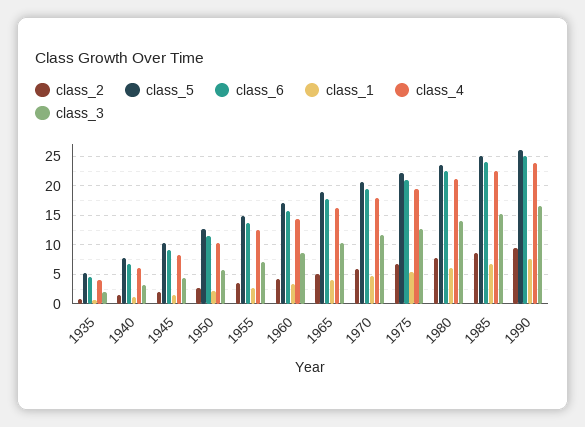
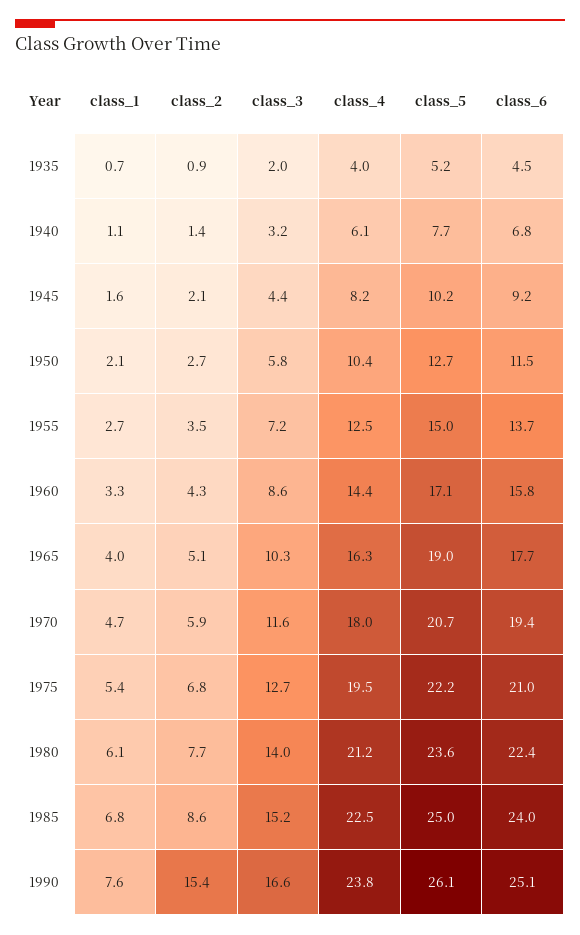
  {
    "class_2": {
      "1935": 0.9,
      "1940": 1.4,
      "1945": 2.1,
      "1950": 2.7,
      "1955": 3.5,
      "1960": 4.3,
      "1965": 5.1,
      "1970": 5.9,
      "1975": 6.8,
      "1980": 7.7,
      "1985": 8.6,
-     "1990": 10
+     "1990": 15.4
    },
    "class_5": {
      "1935": 5.2,
      "1940": 7.7,
      "1945": 10.2,
      "1950": 12.7,
      "1955": 15,
      "1960": 17.1,
      "1965": 19,
      "1970": 20.7,
      "1975": 22.2,
      "1980": 23.6,
      "1985": 25,
      "1990": 26.1
    },
    "class_6": {
      "1935": 4.5,
      "1940": 6.8,
      "1945": 9.2,
      "1950": 11.5,
      "1955": 13.7,
      "1960": 15.8,
      "1965": 17.7,
      "1970": 19.4,
      "1975": 21,
      "1980": 22.4,
      "1985": 24,
      "1990": 25.1
    },
    "class_1": {
      "1935": 0.7,
      "1940": 1.1,
      "1945": 1.6,
      "1950": 2.1,
      "1955": 2.7,
      "1960": 3.3,
      "1965": 4,
      "1970": 4.7,
      "1975": 5.4,
      "1980": 6.1,
      "1985": 6.8,
      "1990": 7.6
    },
    "class_4": {
      "1935": 4,
      "1940": 6.1,
      "1945": 8.2,
      "1950": 10.4,
      "1955": 12.5,
      "1960": 14.4,
      "1965": 16.3,
      "1970": 18,
      "1975": 19.5,
      "1980": 21.2,
      "1985": 22.5,
      "1990": 23.8
    },
    "class_3": {
      "1935": 2,
      "1940": 3.2,
      "1945": 4.4,
      "1950": 5.8,
      "1955": 7.2,
      "1960": 8.6,
      "1965": 10.3,
      "1970": 11.6,
      "1975": 12.7,
      "1980": 14,
      "1985": 15.2,
      "1990": 16.6
    }
  }

